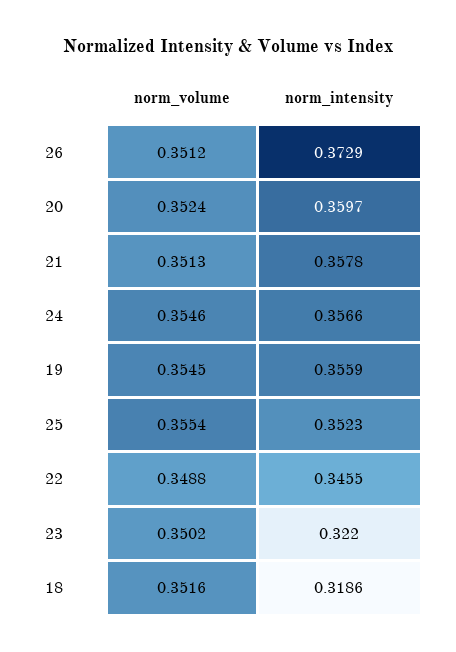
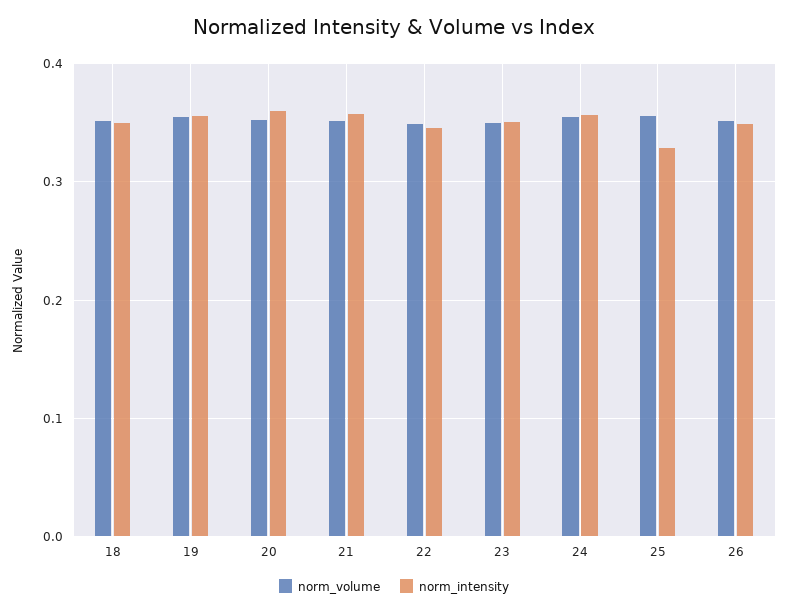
  {
    "norm_volume": {
      "26": 0.3512,
      "20": 0.3524,
      "21": 0.3513,
      "24": 0.3546,
      "19": 0.3545,
      "25": 0.3554,
      "22": 0.3488,
      "23": 0.3502,
      "18": 0.3516
    },
    "norm_intensity": {
-     "26": 0.3729,
+     "26": 0.35,
      "20": 0.3597,
      "21": 0.3578,
      "24": 0.3566,
      "19": 0.3559,
-     "25": 0.3523,
+     "25": 0.33,
      "22": 0.3455,
-     "23": 0.322,
+     "23": 0.35,
-     "18": 0.3186
+     "18": 0.35
    }
  }

